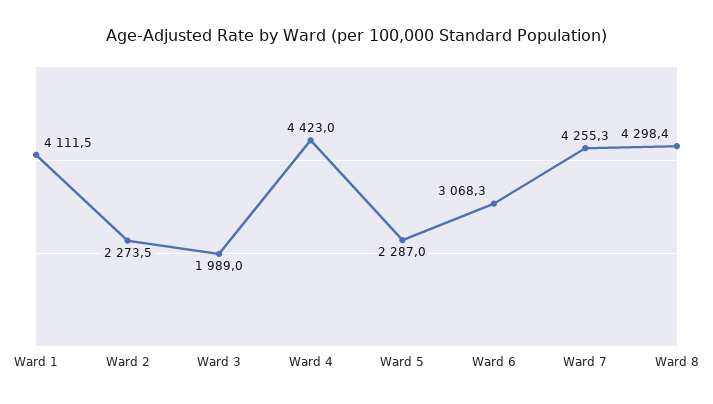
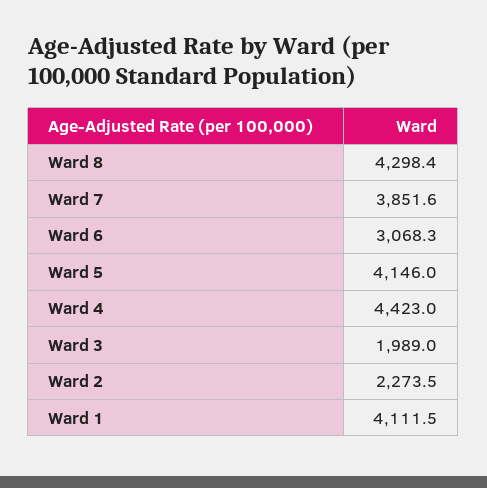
  {
    "Ward 1": 4111.5,
    "Ward 2": 2273.5,
    "Ward 3": 1989,
    "Ward 4": 4423,
-   "Ward 5": 2287,
+   "Ward 5": 4146,
    "Ward 6": 3068.3,
-   "Ward 7": 4255.3,
+   "Ward 7": 3851.6,
    "Ward 8": 4298.4
  }

